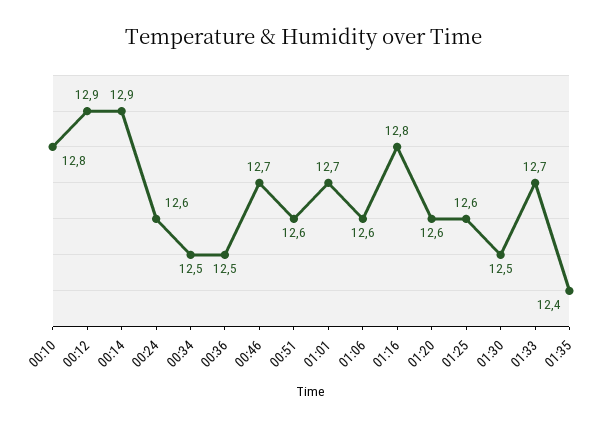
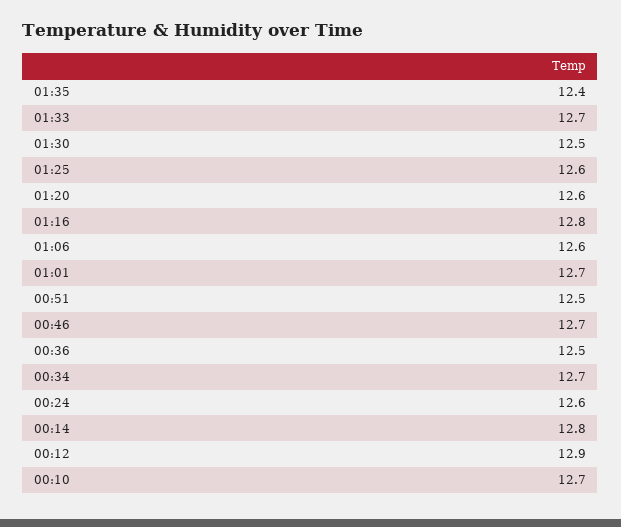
  {
-   "00:10": 12.8,
+   "00:10": 12.7,
    "00:12": 12.9,
-   "00:14": 12.9,
+   "00:14": 12.8,
    "00:24": 12.6,
-   "00:34": 12.5,
+   "00:34": 12.7,
    "00:36": 12.5,
    "00:46": 12.7,
-   "00:51": 12.6,
+   "00:51": 12.5,
    "01:01": 12.7,
    "01:06": 12.6,
    "01:16": 12.8,
    "01:20": 12.6,
    "01:25": 12.6,
    "01:30": 12.5,
    "01:33": 12.7,
    "01:35": 12.4
  }

